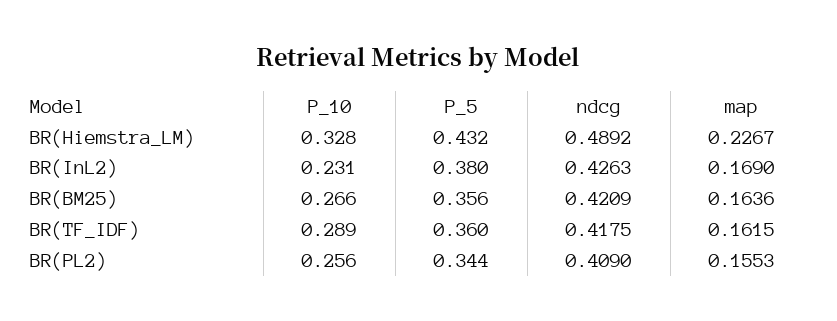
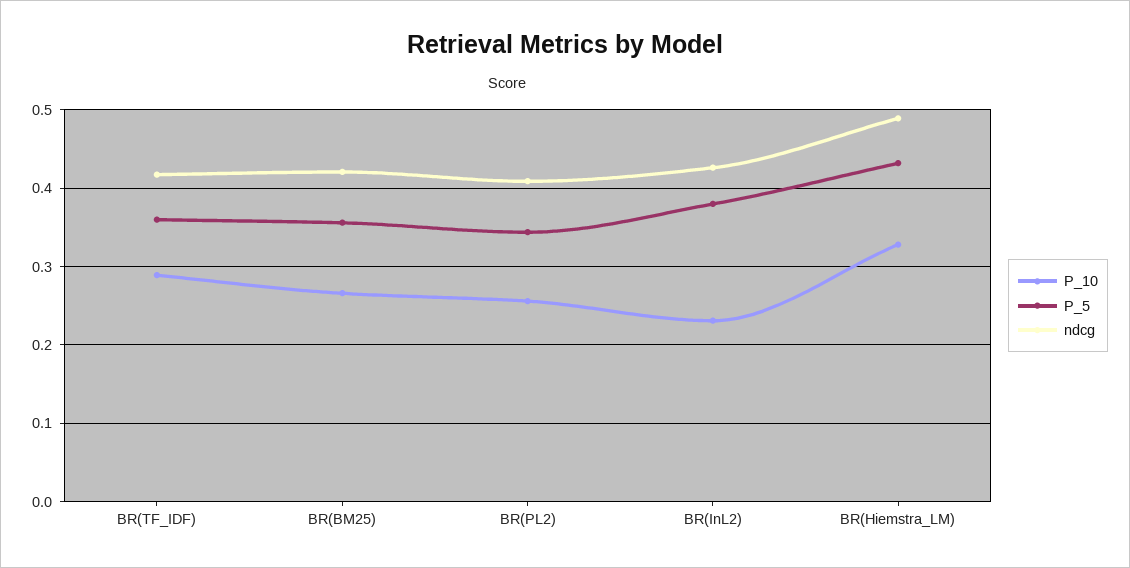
  {
    "P_10": {
      "BR(Hiemstra_LM)": 0.328,
      "BR(InL2)": 0.231,
      "BR(BM25)": 0.266,
      "BR(TF_IDF)": 0.289,
      "BR(PL2)": 0.256
    },
    "P_5": {
      "BR(Hiemstra_LM)": 0.432,
      "BR(InL2)": 0.38,
      "BR(BM25)": 0.356,
      "BR(TF_IDF)": 0.36,
      "BR(PL2)": 0.344
    },
    "ndcg": {
      "BR(Hiemstra_LM)": 0.4892,
      "BR(InL2)": 0.4263,
      "BR(BM25)": 0.4209,
      "BR(TF_IDF)": 0.4175,
      "BR(PL2)": 0.409
-   },
+   }
-   "map": {
-     "BR(Hiemstra_LM)": 0.2267,
-     "BR(InL2)": 0.169,
-     "BR(BM25)": 0.1636,
-     "BR(TF_IDF)": 0.1615,
-     "BR(PL2)": 0.1553
-   }
  }

